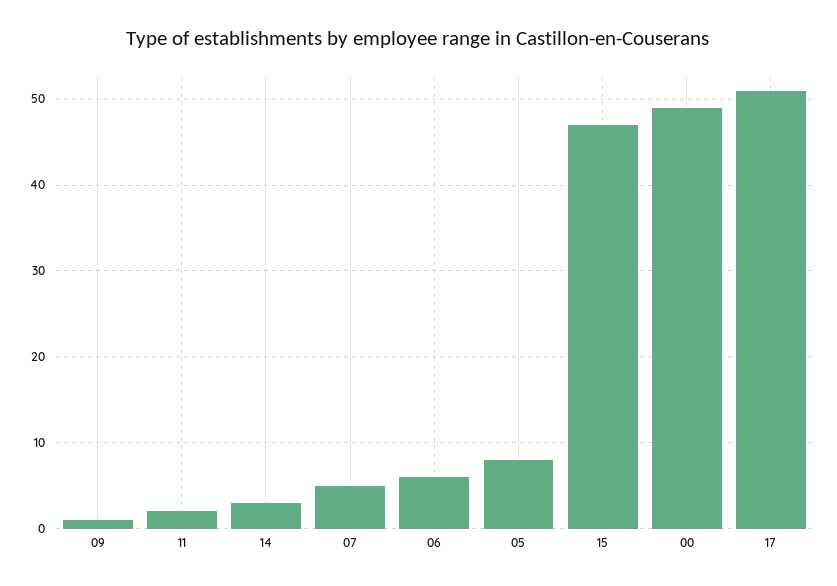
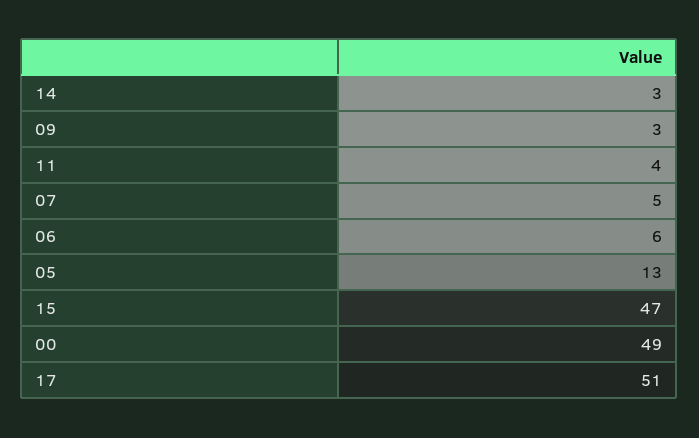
  {
-   "09": 1,
+   "09": 3,
-   "11": 2,
+   "11": 4,
    "14": 3,
    "07": 5,
    "06": 6,
-   "05": 8,
+   "05": 13,
    "15": 47,
    "00": 49,
    "17": 51
  }

